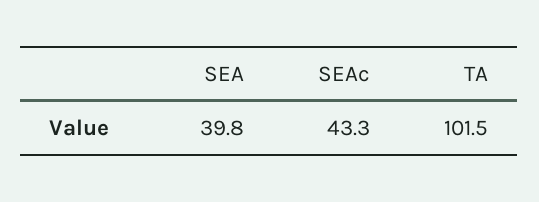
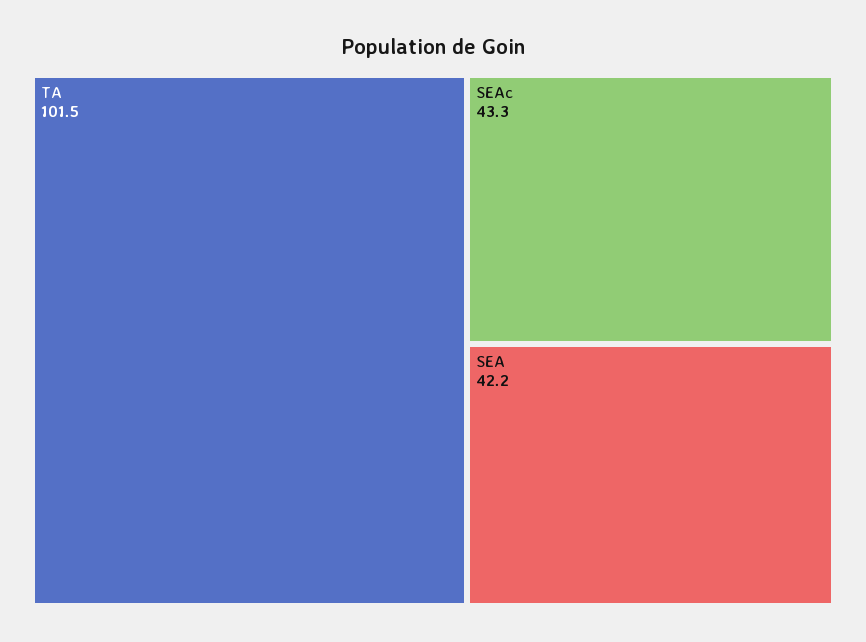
  {
-   "SEA": 39.8,
+   "SEA": 42.2,
    "SEAc": 43.3,
    "TA": 101.5
  }

